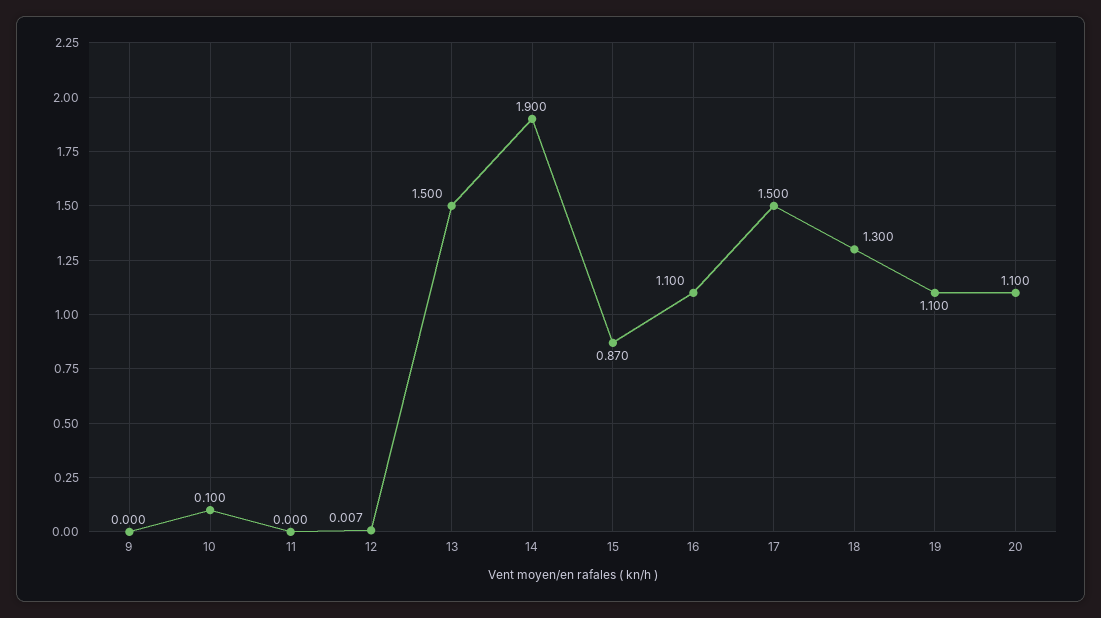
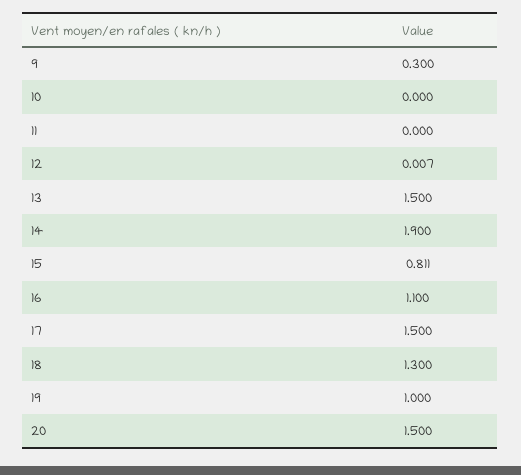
  {
-   "9": 0,
+   "9": 0.3,
-   "10": 0.1,
+   "10": 0,
    "11": 0,
    "12": 0.007,
    "13": 1.5,
    "14": 1.9,
-   "15": 0.87,
+   "15": 0.811,
    "16": 1.1,
    "17": 1.5,
    "18": 1.3,
-   "19": 1.1,
+   "19": 1,
-   "20": 1.1
+   "20": 1.5
  }

